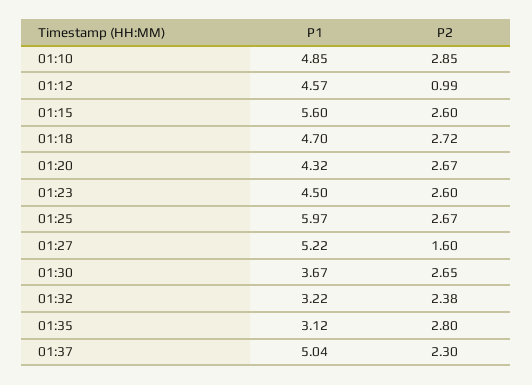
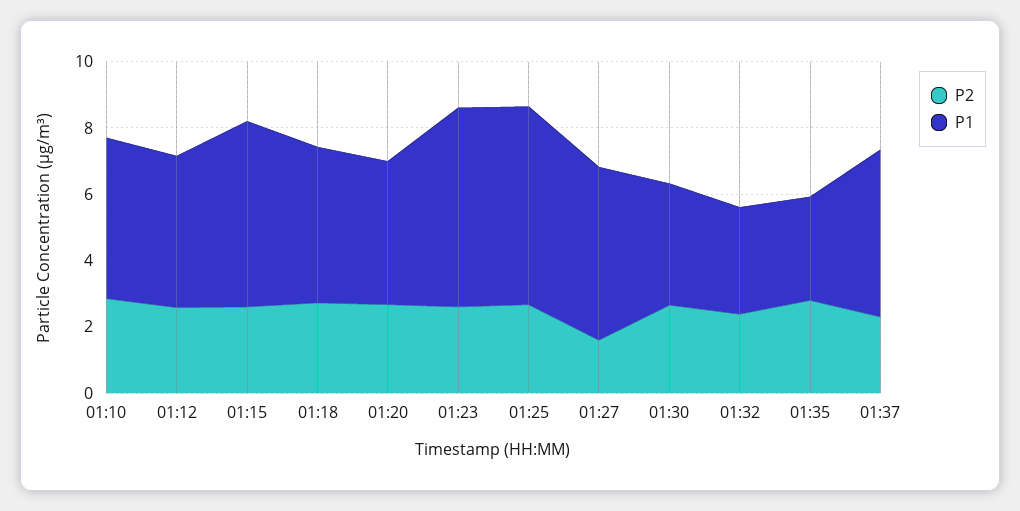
  {
    "P1": {
      "01:10": 4.85,
      "01:12": 4.57,
      "01:15": 5.6,
      "01:18": 4.7,
      "01:20": 4.32,
-     "01:23": 4.5,
+     "01:23": 6,
      "01:25": 5.97,
      "01:27": 5.22,
      "01:30": 3.67,
      "01:32": 3.22,
      "01:35": 3.12,
      "01:37": 5.04
    },
    "P2": {
      "01:10": 2.85,
-     "01:12": 0.99,
+     "01:12": 2.5,
      "01:15": 2.6,
      "01:18": 2.72,
      "01:20": 2.67,
      "01:23": 2.6,
      "01:25": 2.67,
      "01:27": 1.6,
      "01:30": 2.65,
      "01:32": 2.38,
      "01:35": 2.8,
      "01:37": 2.3
    }
  }

